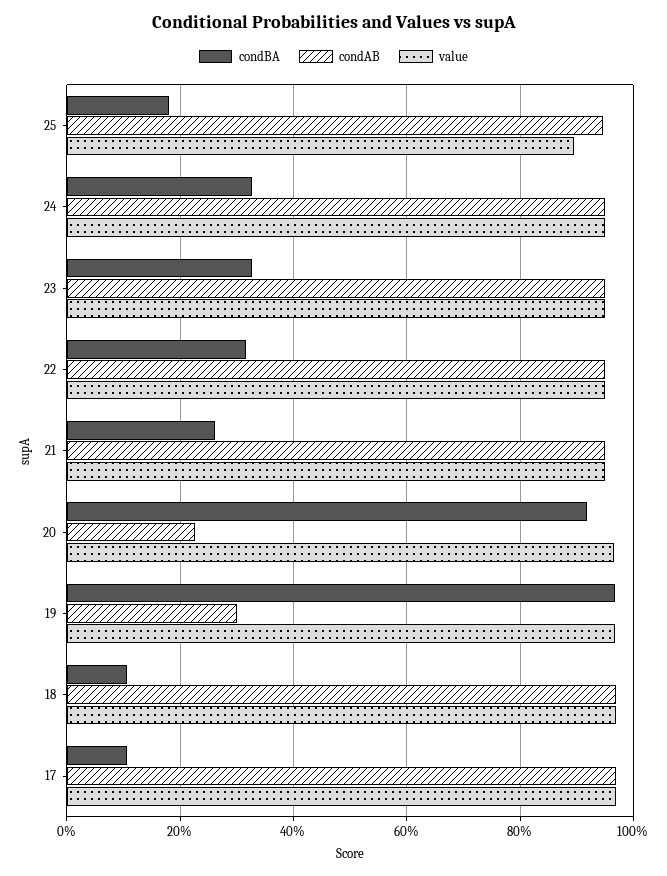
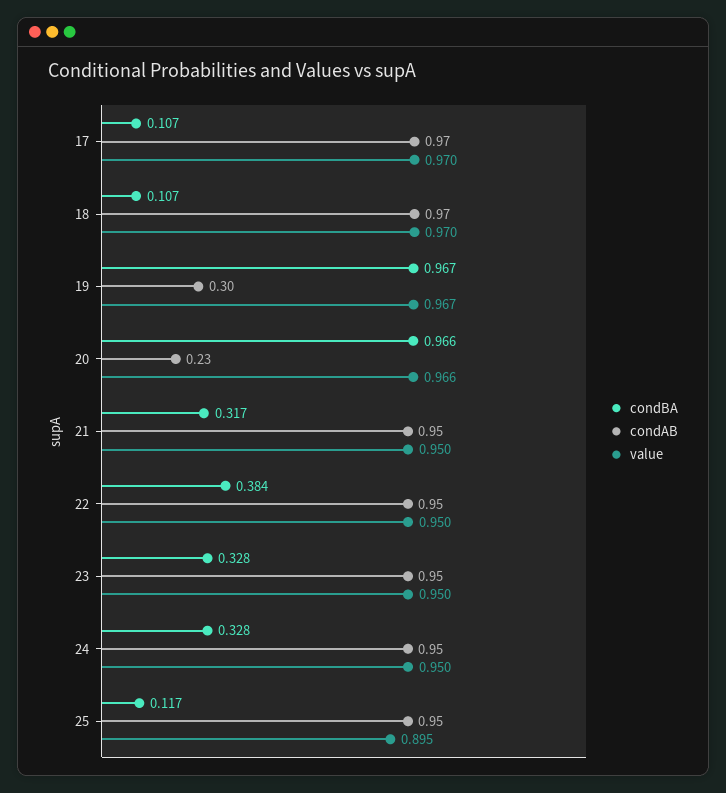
  {
    "condBA": {
-     "25": 0.18,
+     "25": 0.117,
      "24": 0.328,
      "23": 0.328,
-     "22": 0.32,
+     "22": 0.384,
-     "21": 0.26,
+     "21": 0.317,
-     "20": 0.92,
+     "20": 0.966,
      "19": 0.967,
      "18": 0.107,
      "17": 0.107
    },
    "condAB": {
      "25": 0.95,
      "24": 0.95,
      "23": 0.95,
      "22": 0.95,
      "21": 0.95,
      "20": 0.23,
      "19": 0.3,
      "18": 0.97,
      "17": 0.97
    },
    "value": {
      "25": 0.895,
      "24": 0.95,
      "23": 0.95,
      "22": 0.95,
      "21": 0.95,
      "20": 0.966,
      "19": 0.967,
      "18": 0.97,
      "17": 0.97
    }
  }

